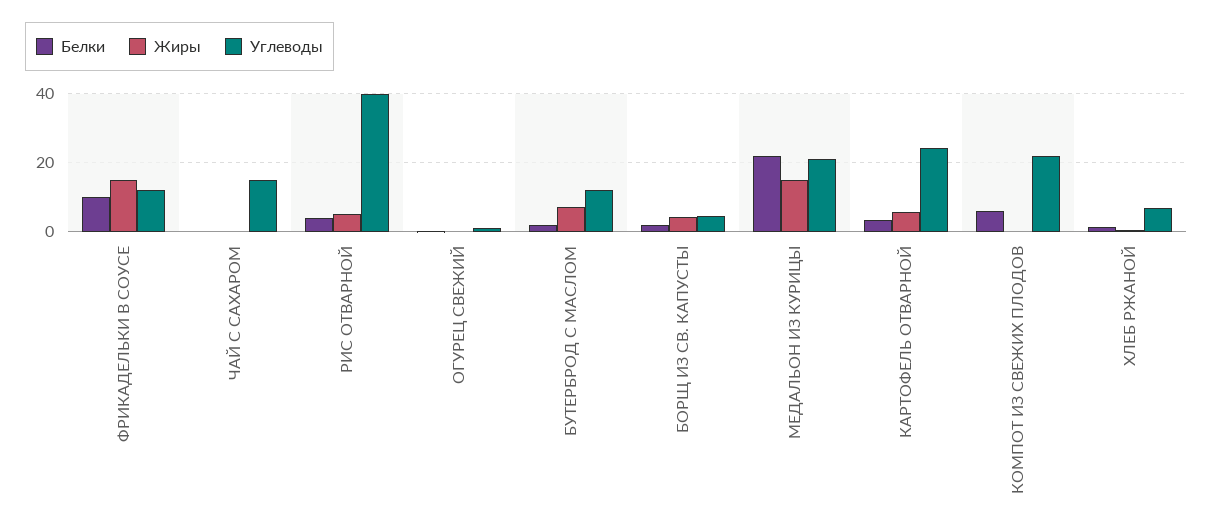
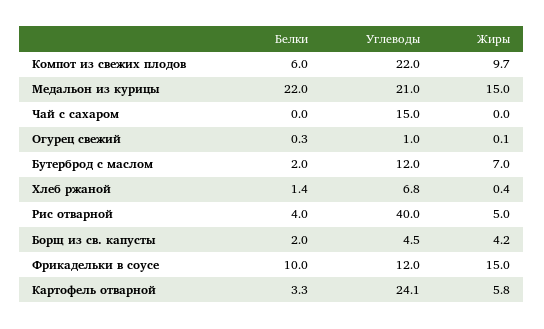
  {
    "Белки": {
      "ФРИКАДЕЛЬКИ В СОУСЕ": 10,
      "ЧАЙ С САХАРОМ": 0,
      "РИС ОТВАРНОЙ": 4,
      "ОГУРЕЦ СВЕЖИЙ": 0.3,
      "БУТЕРБРОД С МАСЛОМ": 2,
      "БОРЩ ИЗ СВ. КАПУСТЫ": 2,
      "МЕДАЛЬОН ИЗ КУРИЦЫ": 22,
      "КАРТОФЕЛЬ ОТВАРНОЙ": 3.3,
      "КОМПОТ ИЗ СВЕЖИХ ПЛОДОВ": 6,
      "ХЛЕБ РЖАНОЙ": 1.4
    },
    "Жиры": {
      "ФРИКАДЕЛЬКИ В СОУСЕ": 15,
      "ЧАЙ С САХАРОМ": 0,
      "РИС ОТВАРНОЙ": 5,
      "ОГУРЕЦ СВЕЖИЙ": 0.1,
      "БУТЕРБРОД С МАСЛОМ": 7,
      "БОРЩ ИЗ СВ. КАПУСТЫ": 4.2,
      "МЕДАЛЬОН ИЗ КУРИЦЫ": 15,
      "КАРТОФЕЛЬ ОТВАРНОЙ": 5.8,
-     "КОМПОТ ИЗ СВЕЖИХ ПЛОДОВ": 0,
+     "КОМПОТ ИЗ СВЕЖИХ ПЛОДОВ": 9.7,
      "ХЛЕБ РЖАНОЙ": 0.4
    },
    "Углеводы": {
      "ФРИКАДЕЛЬКИ В СОУСЕ": 12,
      "ЧАЙ С САХАРОМ": 15,
      "РИС ОТВАРНОЙ": 40,
      "ОГУРЕЦ СВЕЖИЙ": 1,
      "БУТЕРБРОД С МАСЛОМ": 12,
      "БОРЩ ИЗ СВ. КАПУСТЫ": 4.5,
      "МЕДАЛЬОН ИЗ КУРИЦЫ": 21,
      "КАРТОФЕЛЬ ОТВАРНОЙ": 24.1,
      "КОМПОТ ИЗ СВЕЖИХ ПЛОДОВ": 22,
      "ХЛЕБ РЖАНОЙ": 6.8
    }
  }

